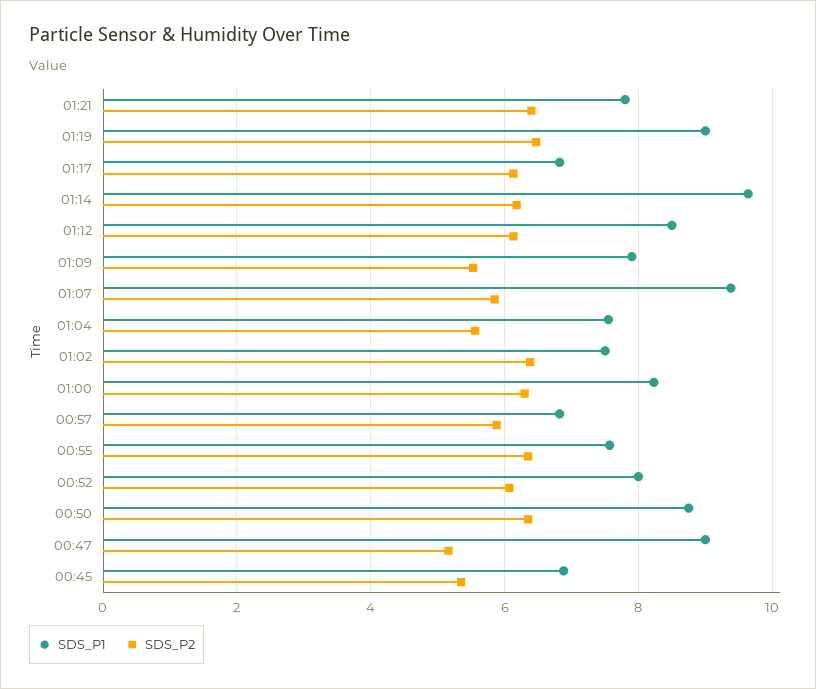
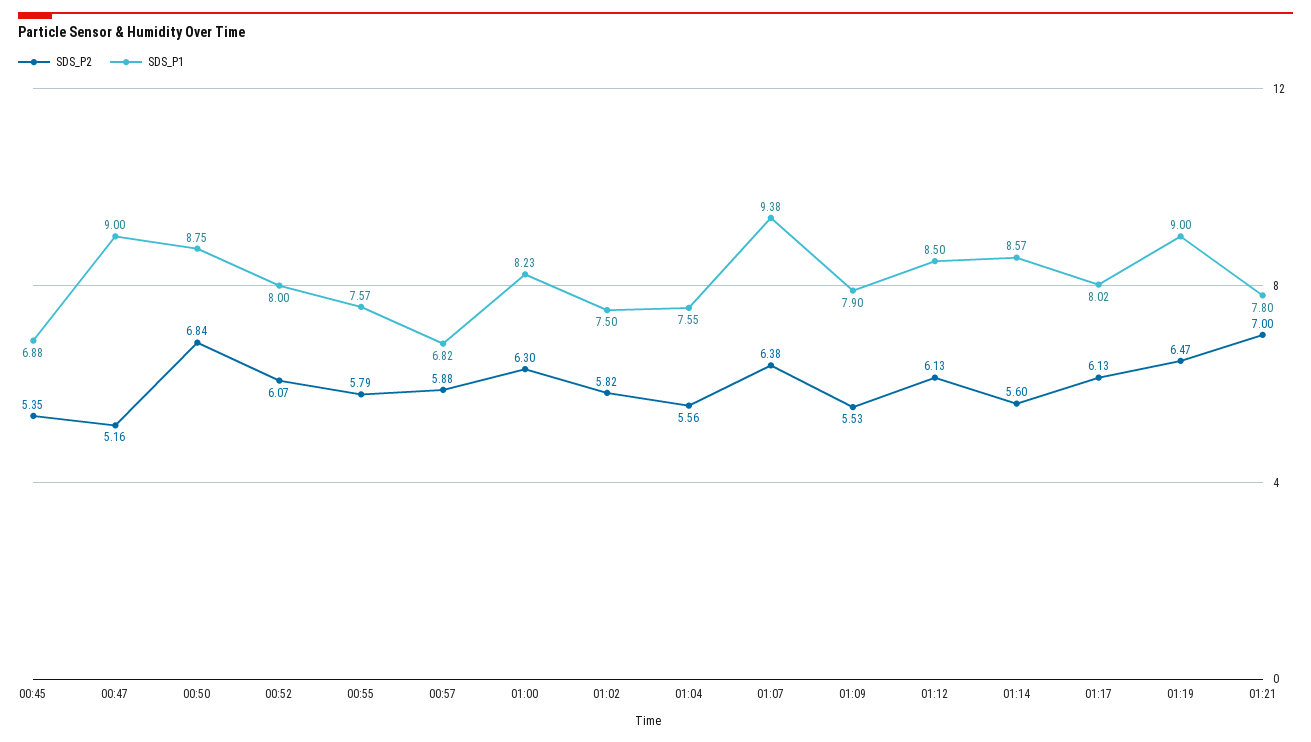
  {
    "SDS_P1": {
      "01:21": 7.8,
      "01:19": 9,
-     "01:17": 6.8,
+     "01:17": 8.02,
-     "01:14": 9.6,
+     "01:14": 8.57,
      "01:12": 8.5,
      "01:09": 7.9,
      "01:07": 9.38,
      "01:04": 7.55,
      "01:02": 7.5,
      "01:00": 8.23,
      "00:57": 6.82,
      "00:55": 7.57,
      "00:52": 8,
      "00:50": 8.75,
      "00:47": 9,
      "00:45": 6.88
    },
    "SDS_P2": {
-     "01:21": 6.4,
+     "01:21": 7,
      "01:19": 6.47,
      "01:17": 6.13,
-     "01:14": 6.2,
+     "01:14": 5.6,
      "01:12": 6.13,
      "01:09": 5.53,
-     "01:07": 5.8,
+     "01:07": 6.38,
      "01:04": 5.56,
-     "01:02": 6.4,
+     "01:02": 5.82,
      "01:00": 6.3,
      "00:57": 5.88,
-     "00:55": 6.4,
+     "00:55": 5.79,
      "00:52": 6.07,
-     "00:50": 6.4,
+     "00:50": 6.84,
      "00:47": 5.16,
      "00:45": 5.35
    }
  }

